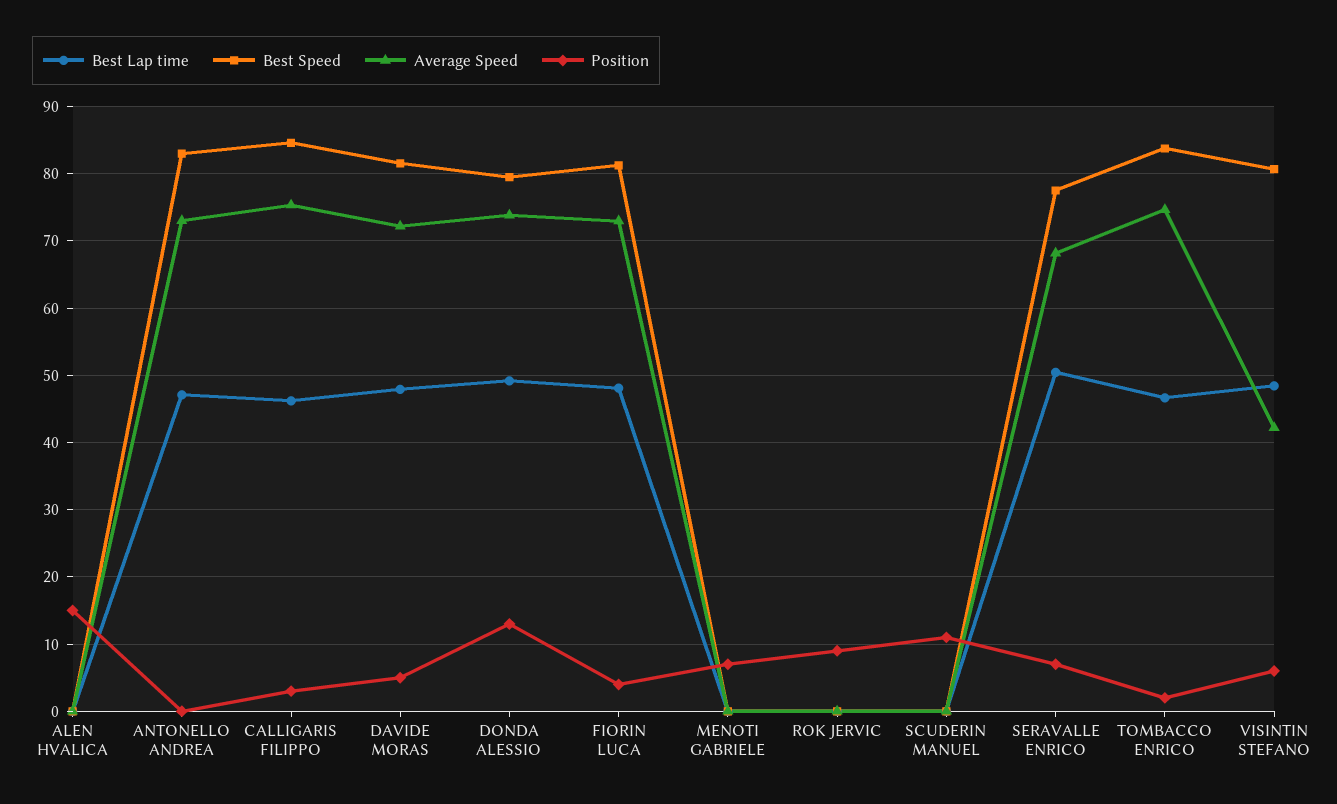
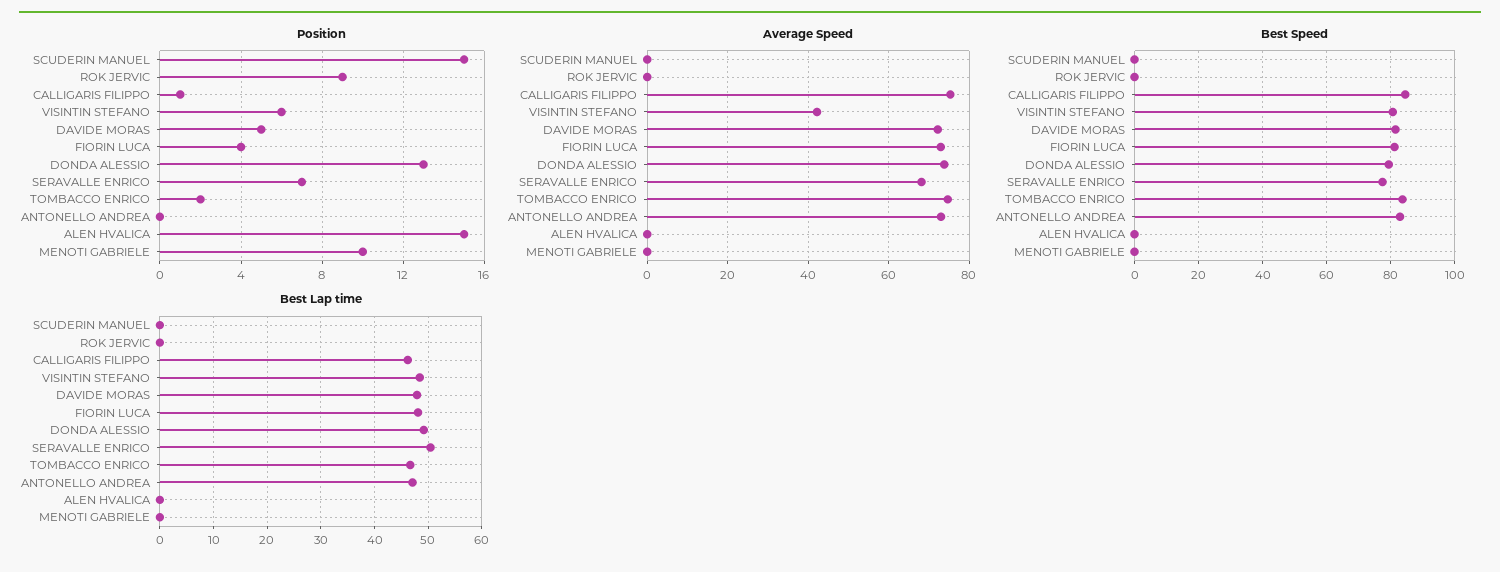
  {
    "Best Lap time": {
      "ALEN HVALICA": 0,
      "ANTONELLO ANDREA": 47,
      "CALLIGARIS FILIPPO": 46,
      "DAVIDE MORAS": 48,
      "DONDA ALESSIO": 49,
      "FIORIN LUCA": 48,
      "MENOTI GABRIELE": 0,
      "ROK JERVIC": 0,
      "SCUDERIN MANUEL": 0,
      "SERAVALLE ENRICO": 50,
      "TOMBACCO ENRICO": 47,
      "VISINTIN STEFANO": 48
    },
    "Best Speed": {
      "ALEN HVALICA": 0,
      "ANTONELLO ANDREA": 83,
      "CALLIGARIS FILIPPO": 85,
      "DAVIDE MORAS": 82,
      "DONDA ALESSIO": 79,
      "FIORIN LUCA": 81,
      "MENOTI GABRIELE": 0,
      "ROK JERVIC": 0,
      "SCUDERIN MANUEL": 0,
      "SERAVALLE ENRICO": 77,
      "TOMBACCO ENRICO": 84,
      "VISINTIN STEFANO": 81
    },
    "Average Speed": {
      "ALEN HVALICA": 0,
      "ANTONELLO ANDREA": 73,
      "CALLIGARIS FILIPPO": 75,
      "DAVIDE MORAS": 72,
      "DONDA ALESSIO": 74,
      "FIORIN LUCA": 73,
      "MENOTI GABRIELE": 0,
      "ROK JERVIC": 0,
      "SCUDERIN MANUEL": 0,
      "SERAVALLE ENRICO": 68,
      "TOMBACCO ENRICO": 75,
      "VISINTIN STEFANO": 42
    },
    "Position": {
      "ALEN HVALICA": 15,
      "ANTONELLO ANDREA": 0,
-     "CALLIGARIS FILIPPO": 3,
+     "CALLIGARIS FILIPPO": 1,
      "DAVIDE MORAS": 5,
      "DONDA ALESSIO": 13,
      "FIORIN LUCA": 4,
-     "MENOTI GABRIELE": 7,
+     "MENOTI GABRIELE": 10,
      "ROK JERVIC": 9,
-     "SCUDERIN MANUEL": 11,
+     "SCUDERIN MANUEL": 15,
      "SERAVALLE ENRICO": 7,
      "TOMBACCO ENRICO": 2,
      "VISINTIN STEFANO": 6
    }
  }

